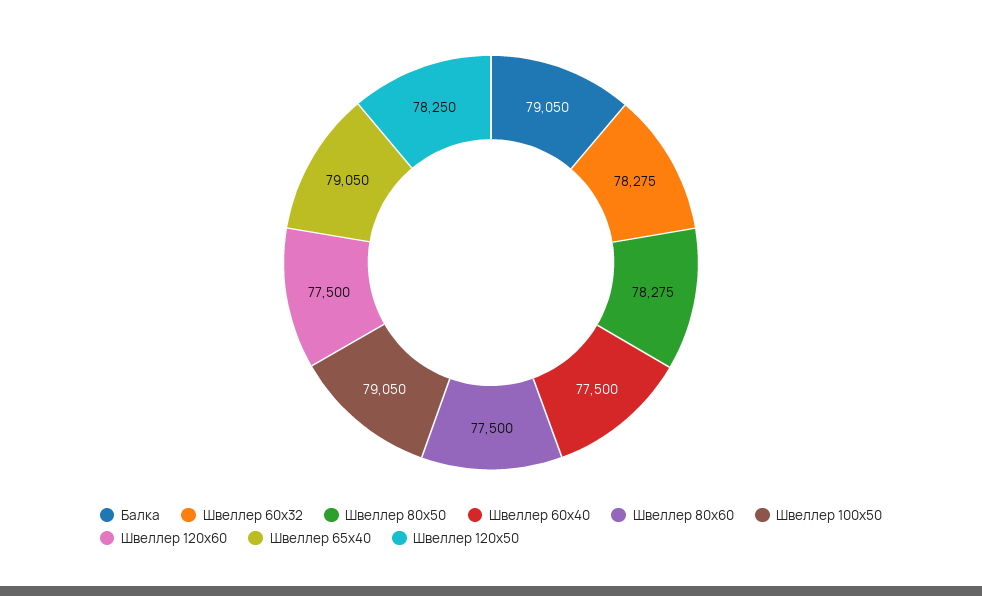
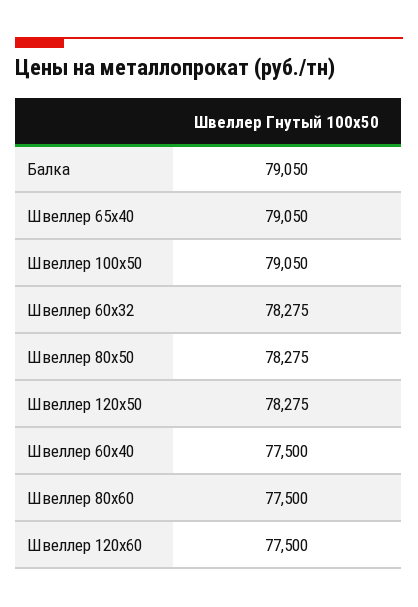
  {
    "Балка": 79050,
    "Швеллер 60х32": 78275,
    "Швеллер 80х50": 78275,
    "Швеллер 60х40": 77500,
    "Швеллер 80х60": 77500,
    "Швеллер 100х50": 79050,
    "Швеллер 120х60": 77500,
    "Швеллер 65х40": 79050,
-   "Швеллер 120х50": 78250
+   "Швеллер 120х50": 78275
  }

